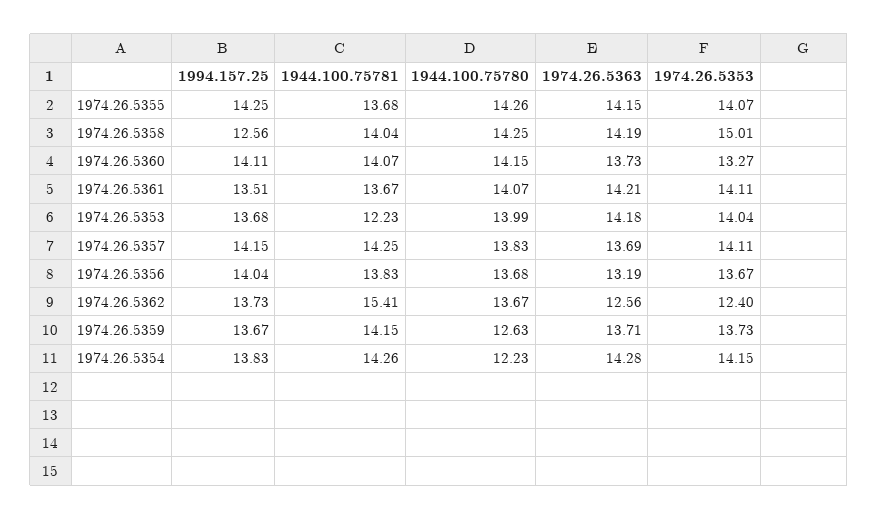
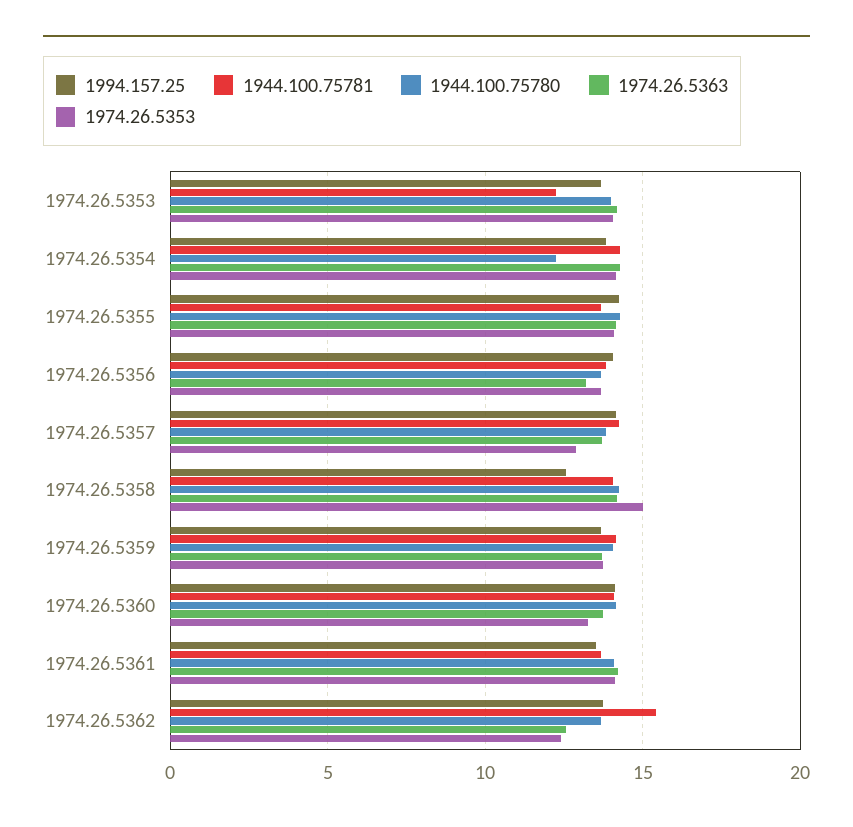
  {
    "1994.157.25": {
      "1974.26.5355": 14.25,
      "1974.26.5358": 12.56,
      "1974.26.5360": 14.11,
      "1974.26.5361": 13.51,
      "1974.26.5353": 13.68,
      "1974.26.5357": 14.15,
      "1974.26.5356": 14.04,
      "1974.26.5362": 13.73,
      "1974.26.5359": 13.67,
      "1974.26.5354": 13.83
    },
    "1944.100.75781": {
      "1974.26.5355": 13.68,
      "1974.26.5358": 14.04,
      "1974.26.5360": 14.07,
      "1974.26.5361": 13.67,
      "1974.26.5353": 12.23,
      "1974.26.5357": 14.25,
      "1974.26.5356": 13.83,
      "1974.26.5362": 15.41,
      "1974.26.5359": 14.15,
      "1974.26.5354": 14.26
    },
    "1944.100.75780": {
      "1974.26.5355": 14.26,
      "1974.26.5358": 14.25,
      "1974.26.5360": 14.15,
      "1974.26.5361": 14.07,
      "1974.26.5353": 13.99,
      "1974.26.5357": 13.83,
      "1974.26.5356": 13.68,
      "1974.26.5362": 13.67,
-     "1974.26.5359": 12.63,
+     "1974.26.5359": 14,
      "1974.26.5354": 12.23
    },
    "1974.26.5363": {
      "1974.26.5355": 14.15,
      "1974.26.5358": 14.19,
      "1974.26.5360": 13.73,
      "1974.26.5361": 14.21,
      "1974.26.5353": 14.18,
      "1974.26.5357": 13.69,
      "1974.26.5356": 13.19,
      "1974.26.5362": 12.56,
      "1974.26.5359": 13.71,
      "1974.26.5354": 14.28
    },
    "1974.26.5353": {
      "1974.26.5355": 14.07,
      "1974.26.5358": 15.01,
      "1974.26.5360": 13.27,
      "1974.26.5361": 14.11,
      "1974.26.5353": 14.04,
-     "1974.26.5357": 14.11,
+     "1974.26.5357": 13,
      "1974.26.5356": 13.67,
      "1974.26.5362": 12.4,
      "1974.26.5359": 13.73,
      "1974.26.5354": 14.15
    }
  }

